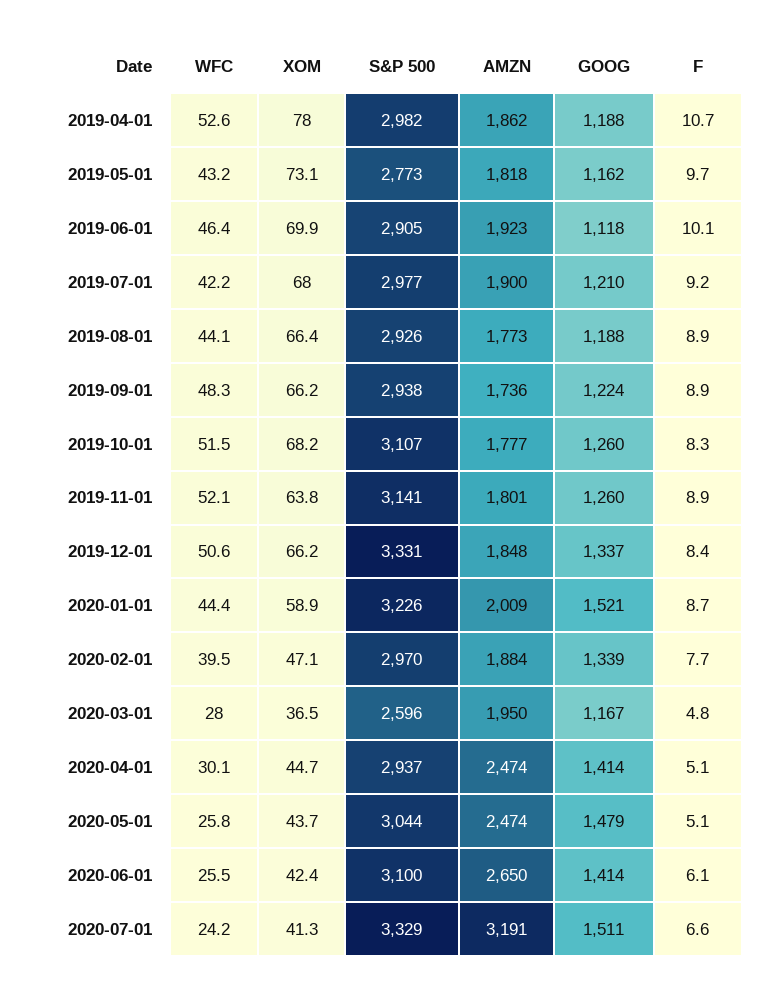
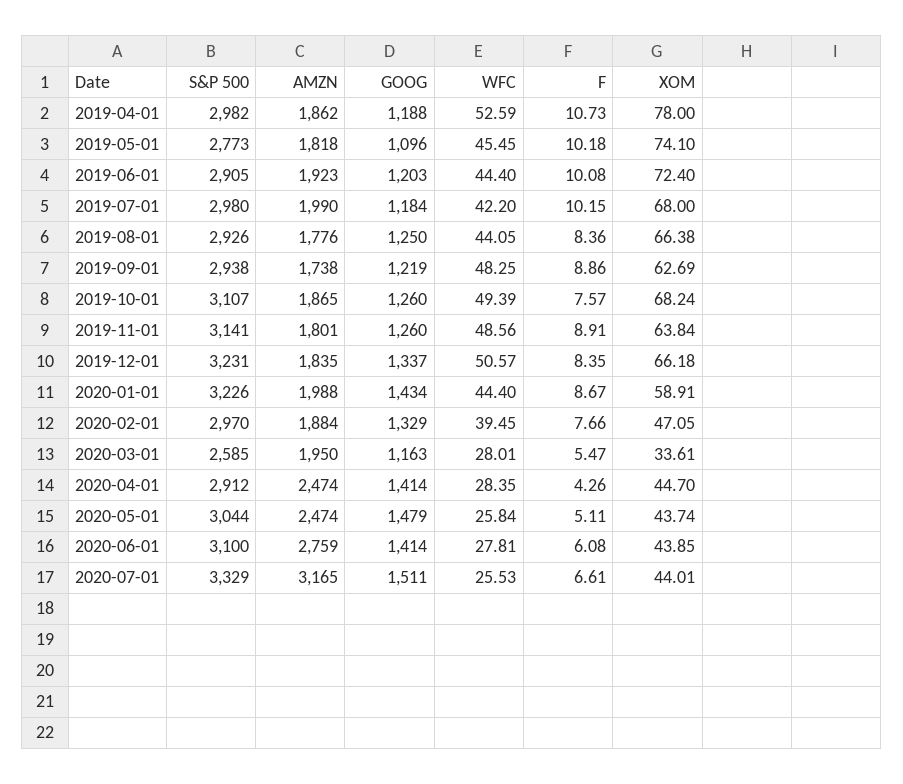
  {
    "WFC": {
      "2019-04-01": 52.59,
-     "2019-05-01": 43.2,
+     "2019-05-01": 45.45,
-     "2019-06-01": 46.4,
+     "2019-06-01": 44.4,
      "2019-07-01": 42.2,
      "2019-08-01": 44.05,
      "2019-09-01": 48.25,
-     "2019-10-01": 51.5,
+     "2019-10-01": 49.39,
-     "2019-11-01": 52.1,
+     "2019-11-01": 48.56,
      "2019-12-01": 50.57,
      "2020-01-01": 44.4,
      "2020-02-01": 39.45,
      "2020-03-01": 28.01,
-     "2020-04-01": 30.1,
+     "2020-04-01": 28.35,
      "2020-05-01": 25.84,
-     "2020-06-01": 25.5,
+     "2020-06-01": 27.81,
-     "2020-07-01": 24.2
+     "2020-07-01": 25.53
    },
    "XOM": {
      "2019-04-01": 78,
-     "2019-05-01": 73.1,
+     "2019-05-01": 74.1,
-     "2019-06-01": 69.9,
+     "2019-06-01": 72.4,
      "2019-07-01": 68,
      "2019-08-01": 66.38,
-     "2019-09-01": 66.2,
+     "2019-09-01": 62.69,
      "2019-10-01": 68.24,
      "2019-11-01": 63.84,
      "2019-12-01": 66.18,
      "2020-01-01": 58.91,
      "2020-02-01": 47.05,
-     "2020-03-01": 36.5,
+     "2020-03-01": 33.61,
      "2020-04-01": 44.7,
      "2020-05-01": 43.74,
-     "2020-06-01": 42.4,
+     "2020-06-01": 43.85,
-     "2020-07-01": 41.3
+     "2020-07-01": 44.01
    },
    "S&P 500": {
      "2019-04-01": 2982,
      "2019-05-01": 2773,
      "2019-06-01": 2905,
-     "2019-07-01": 2977,
+     "2019-07-01": 2980,
      "2019-08-01": 2926,
      "2019-09-01": 2938,
      "2019-10-01": 3107,
      "2019-11-01": 3141,
-     "2019-12-01": 3331,
+     "2019-12-01": 3231,
      "2020-01-01": 3226,
      "2020-02-01": 2970,
-     "2020-03-01": 2596,
+     "2020-03-01": 2585,
-     "2020-04-01": 2937,
+     "2020-04-01": 2912,
      "2020-05-01": 3044,
      "2020-06-01": 3100,
      "2020-07-01": 3329
    },
    "AMZN": {
      "2019-04-01": 1862,
      "2019-05-01": 1818,
      "2019-06-01": 1923,
-     "2019-07-01": 1900,
+     "2019-07-01": 1990,
-     "2019-08-01": 1773,
+     "2019-08-01": 1776,
-     "2019-09-01": 1736,
+     "2019-09-01": 1738,
-     "2019-10-01": 1777,
+     "2019-10-01": 1865,
      "2019-11-01": 1801,
-     "2019-12-01": 1848,
+     "2019-12-01": 1835,
-     "2020-01-01": 2009,
+     "2020-01-01": 1988,
      "2020-02-01": 1884,
      "2020-03-01": 1950,
      "2020-04-01": 2474,
      "2020-05-01": 2474,
-     "2020-06-01": 2650,
+     "2020-06-01": 2759,
-     "2020-07-01": 3191
+     "2020-07-01": 3165
    },
    "GOOG": {
      "2019-04-01": 1188,
-     "2019-05-01": 1162,
+     "2019-05-01": 1096,
-     "2019-06-01": 1118,
+     "2019-06-01": 1203,
-     "2019-07-01": 1210,
+     "2019-07-01": 1184,
-     "2019-08-01": 1188,
+     "2019-08-01": 1250,
-     "2019-09-01": 1224,
+     "2019-09-01": 1219,
      "2019-10-01": 1260,
      "2019-11-01": 1260,
      "2019-12-01": 1337,
-     "2020-01-01": 1521,
+     "2020-01-01": 1434,
-     "2020-02-01": 1339,
+     "2020-02-01": 1329,
-     "2020-03-01": 1167,
+     "2020-03-01": 1163,
      "2020-04-01": 1414,
      "2020-05-01": 1479,
      "2020-06-01": 1414,
      "2020-07-01": 1511
    },
    "F": {
      "2019-04-01": 10.73,
-     "2019-05-01": 9.7,
+     "2019-05-01": 10.18,
      "2019-06-01": 10.08,
-     "2019-07-01": 9.2,
+     "2019-07-01": 10.15,
-     "2019-08-01": 8.9,
+     "2019-08-01": 8.36,
      "2019-09-01": 8.86,
-     "2019-10-01": 8.3,
+     "2019-10-01": 7.57,
      "2019-11-01": 8.91,
      "2019-12-01": 8.35,
      "2020-01-01": 8.67,
      "2020-02-01": 7.66,
-     "2020-03-01": 4.8,
+     "2020-03-01": 5.47,
-     "2020-04-01": 5.1,
+     "2020-04-01": 4.26,
      "2020-05-01": 5.11,
      "2020-06-01": 6.08,
      "2020-07-01": 6.61
    }
  }

